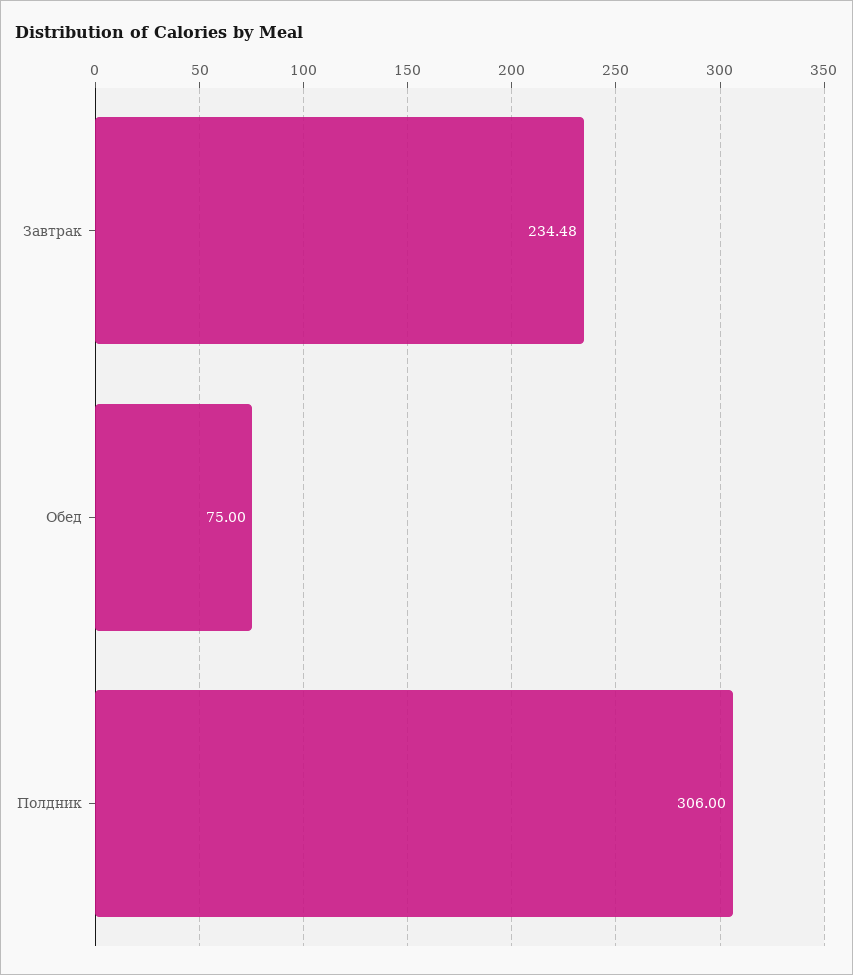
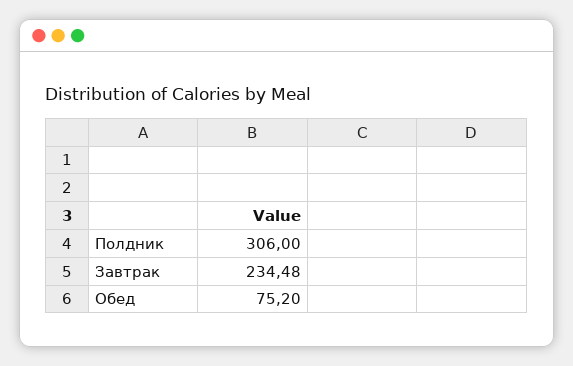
  {
    "Завтрак": 234.48,
-   "Обед": 75,
+   "Обед": 75.2,
    "Полдник": 306
  }

